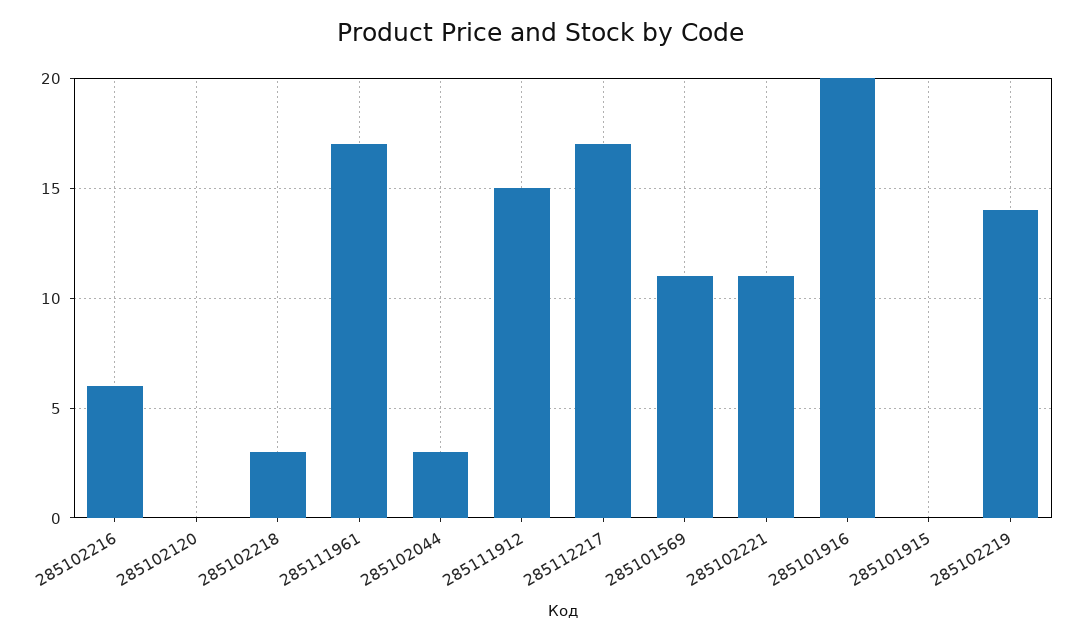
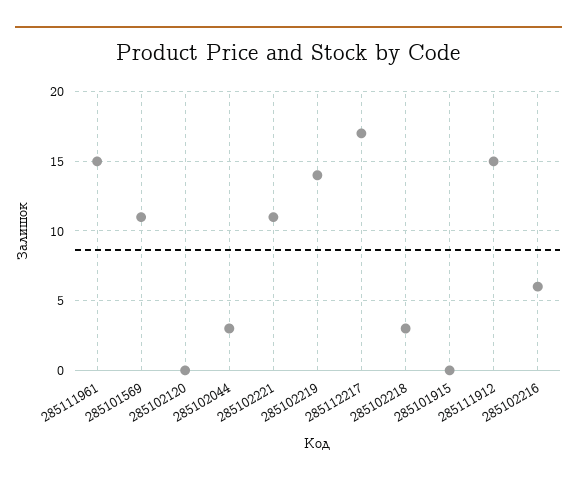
  {
    "285102216": 6,
    "285102120": 0,
    "285102218": 3,
-   "285111961": 17,
+   "285111961": 15,
    "285102044": 3,
    "285111912": 15,
    "285112217": 17,
    "285101569": 11,
    "285102221": 11,
-   "285101916": 20,
    "285101915": 0,
    "285102219": 14
  }

